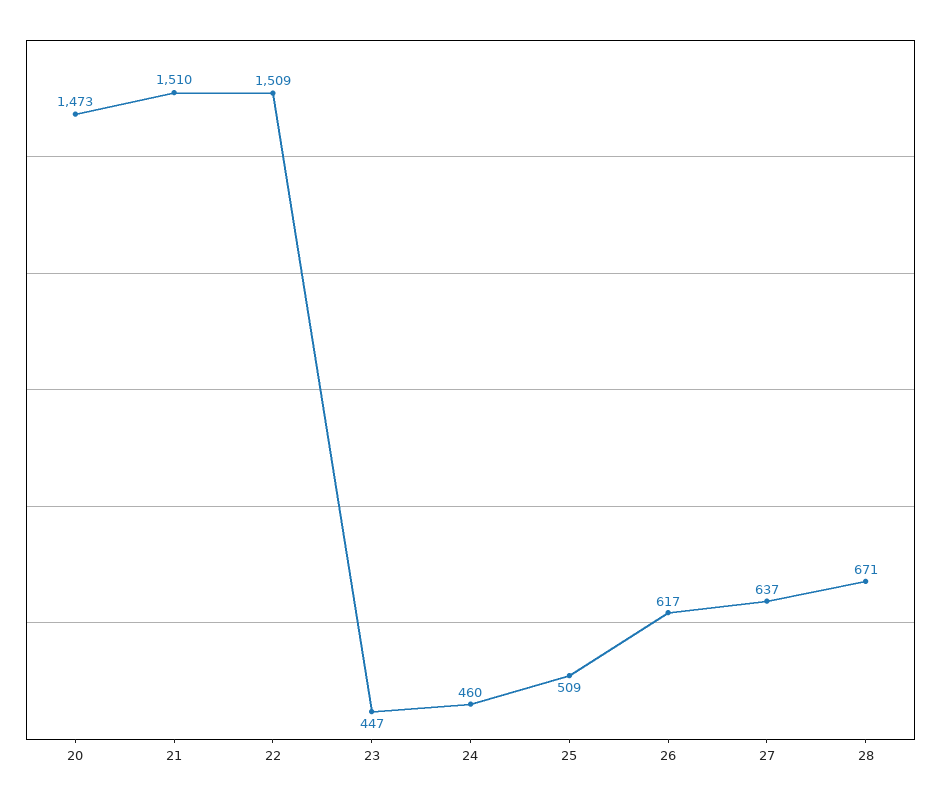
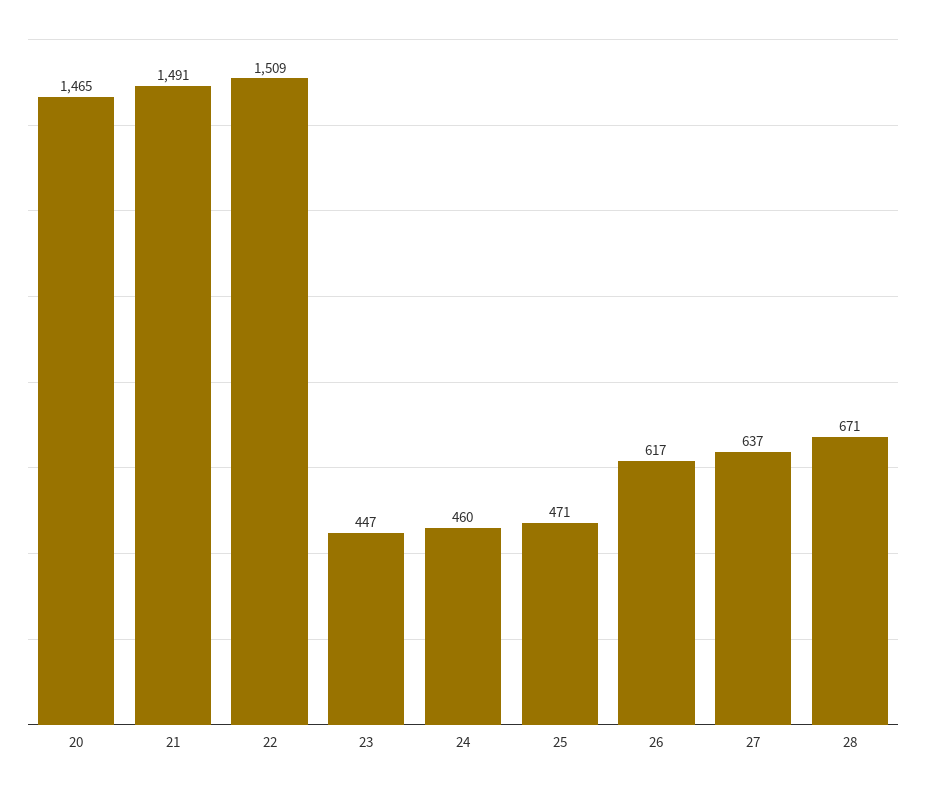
  {
-   "20": 1473,
+   "20": 1465,
-   "21": 1510,
+   "21": 1491,
    "22": 1509,
    "23": 447,
    "24": 460,
-   "25": 509,
+   "25": 471,
    "26": 617,
    "27": 637,
    "28": 671
  }

